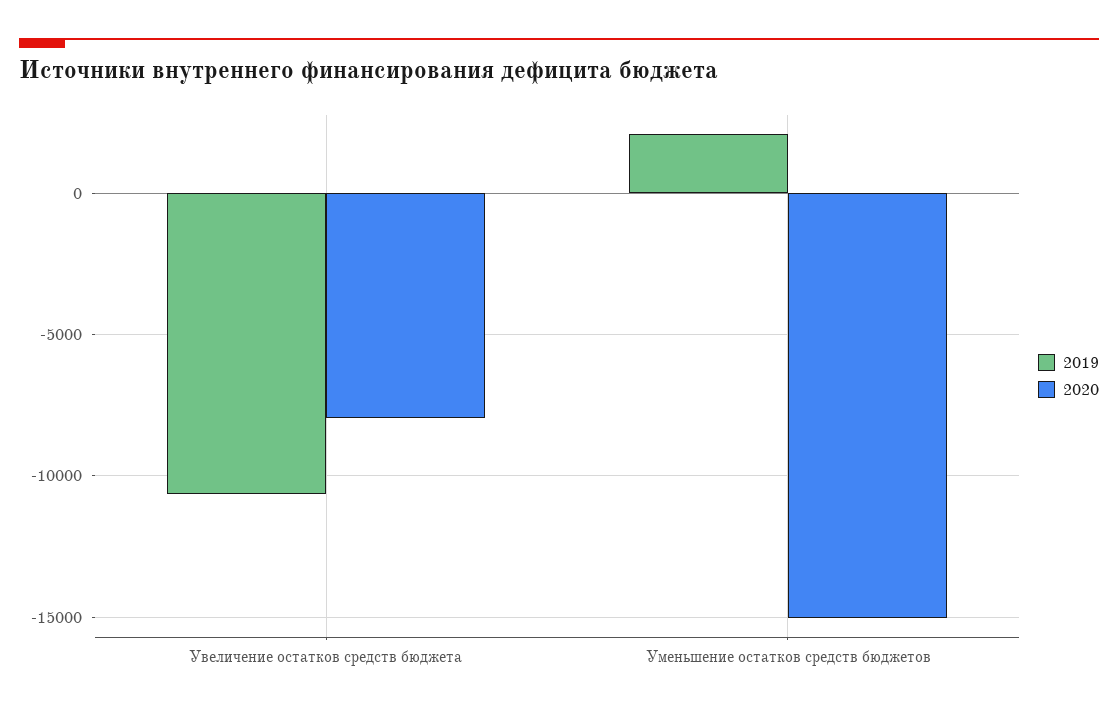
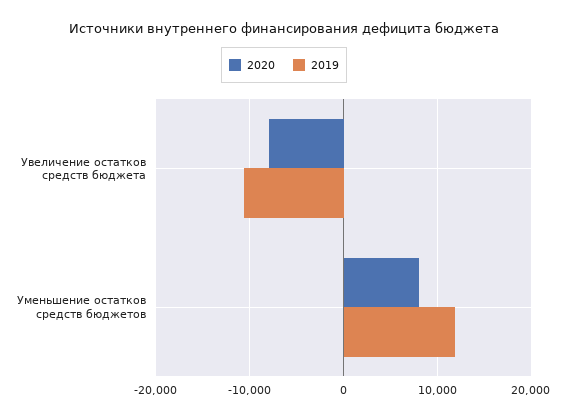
  {
    "2019": {
      "Увеличение остатков средств бюджета": -10500,
-     "Уменьшение остатков средств бюджетов": 2000
+     "Уменьшение остатков средств бюджетов": 12000
    },
    "2020": {
      "Увеличение остатков средств бюджета": -8000,
-     "Уменьшение остатков средств бюджетов": -15000
+     "Уменьшение остатков средств бюджетов": 8000
    }
  }

